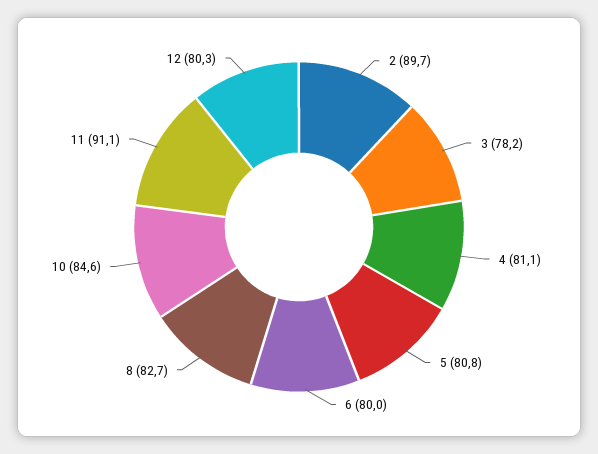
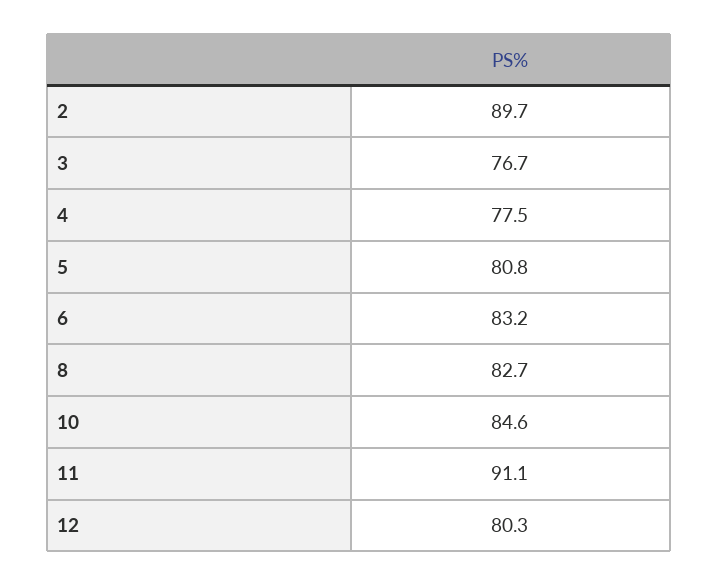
  {
    "2": 89.7,
-   "3": 78.2,
+   "3": 76.7,
-   "4": 81.1,
+   "4": 77.5,
    "5": 80.8,
-   "6": 80,
+   "6": 83.2,
    "8": 82.7,
    "10": 84.6,
    "11": 91.1,
    "12": 80.3
  }

